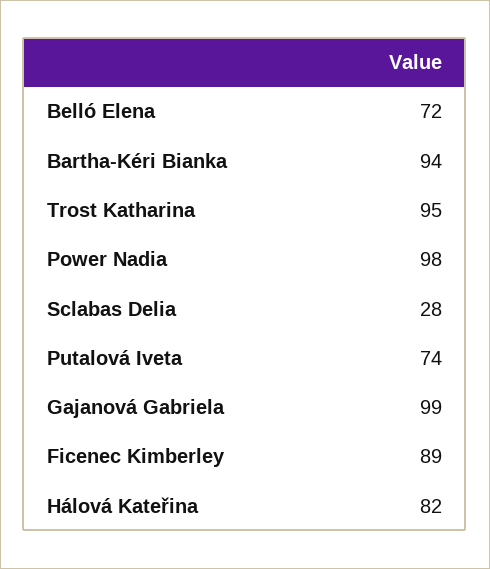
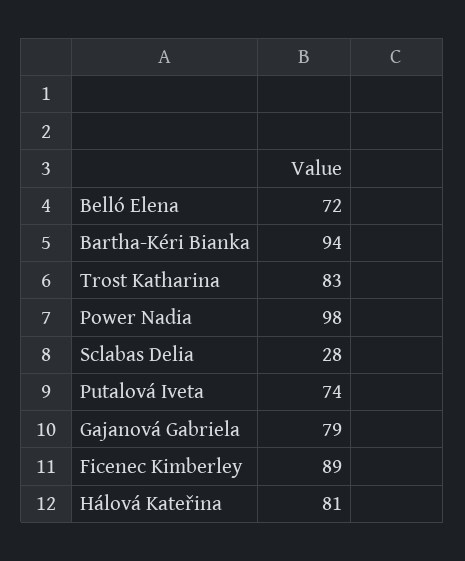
  {
    "Belló Elena": 72,
    "Bartha-Kéri Bianka": 94,
-   "Trost Katharina": 95,
+   "Trost Katharina": 83,
    "Power Nadia": 98,
    "Sclabas Delia": 28,
    "Putalová Iveta": 74,
-   "Gajanová Gabriela": 99,
+   "Gajanová Gabriela": 79,
    "Ficenec Kimberley": 89,
-   "Hálová Kateřina": 82
+   "Hálová Kateřina": 81
  }

